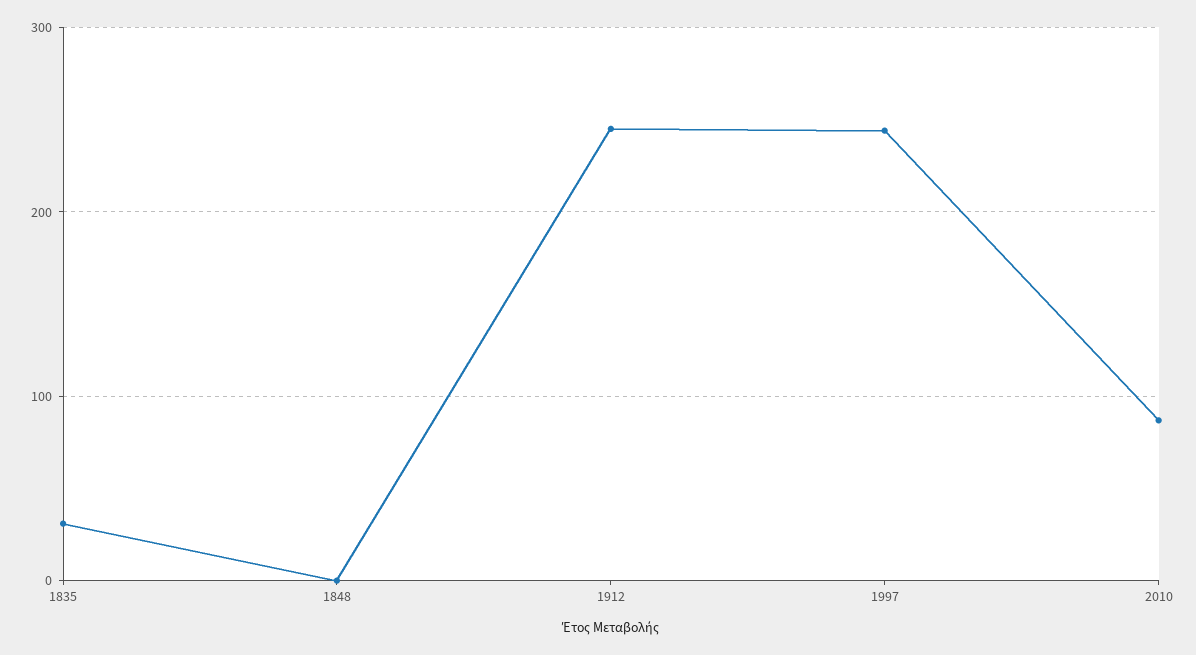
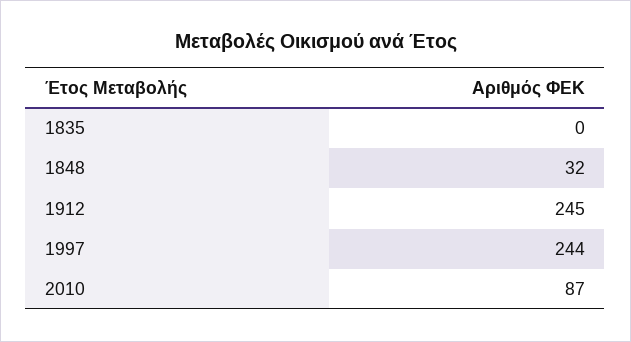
  {
-   "1835": 30,
+   "1835": 0,
-   "1848": 0,
+   "1848": 32,
    "1912": 245,
    "1997": 244,
    "2010": 87
  }

